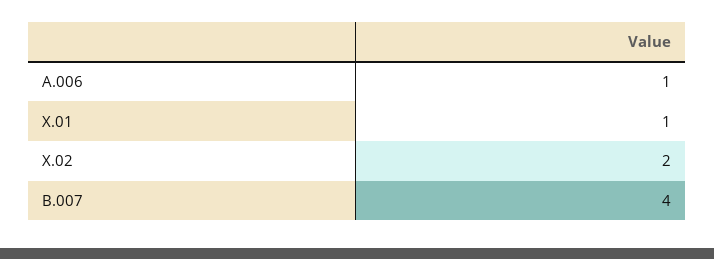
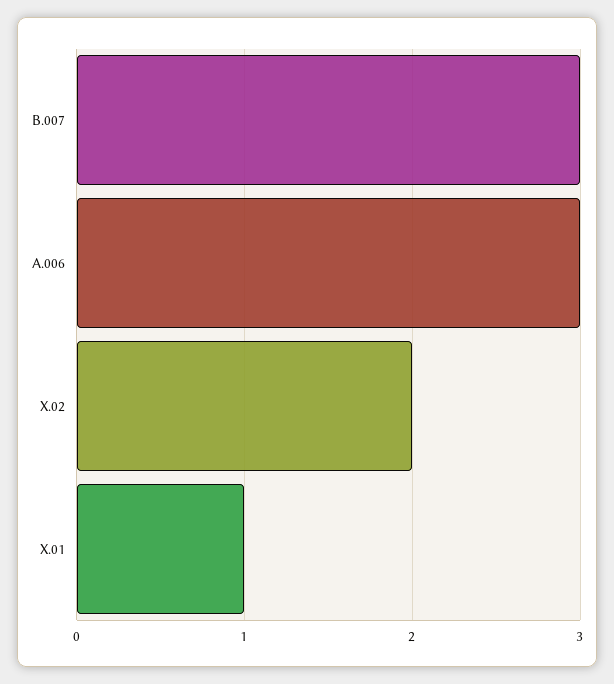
  {
-   "A.006": 1,
+   "A.006": 3,
    "X.01": 1,
    "X.02": 2,
-   "B.007": 4
+   "B.007": 3
  }

